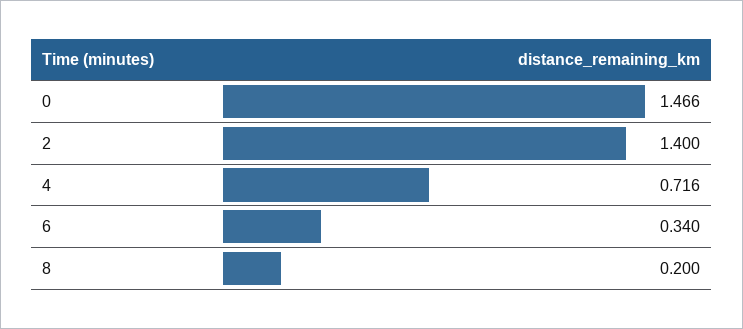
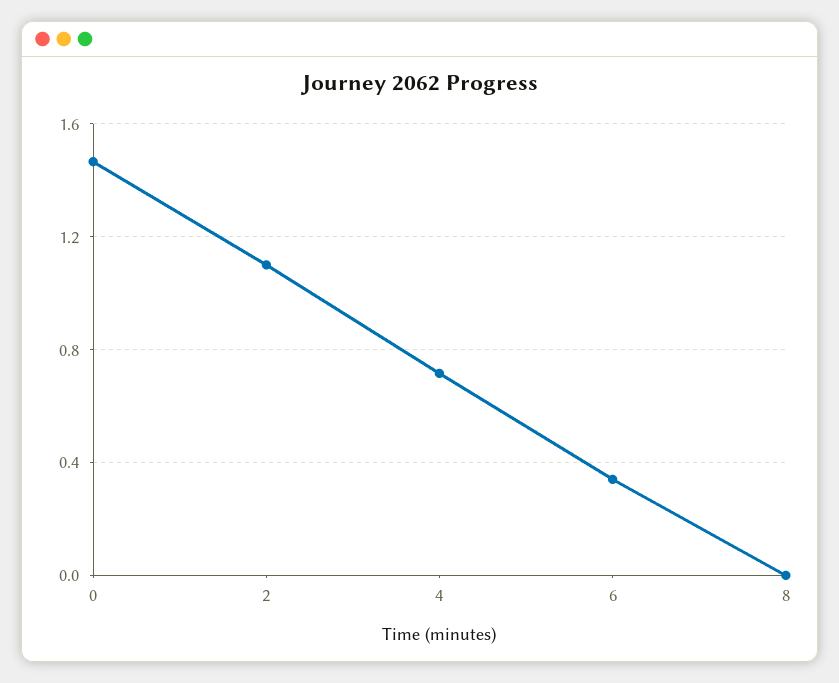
  {
    "0": 1.466,
-   "2": 1.4,
+   "2": 1.1,
    "4": 0.716,
    "6": 0.34,
-   "8": 0.2
+   "8": 0
  }

